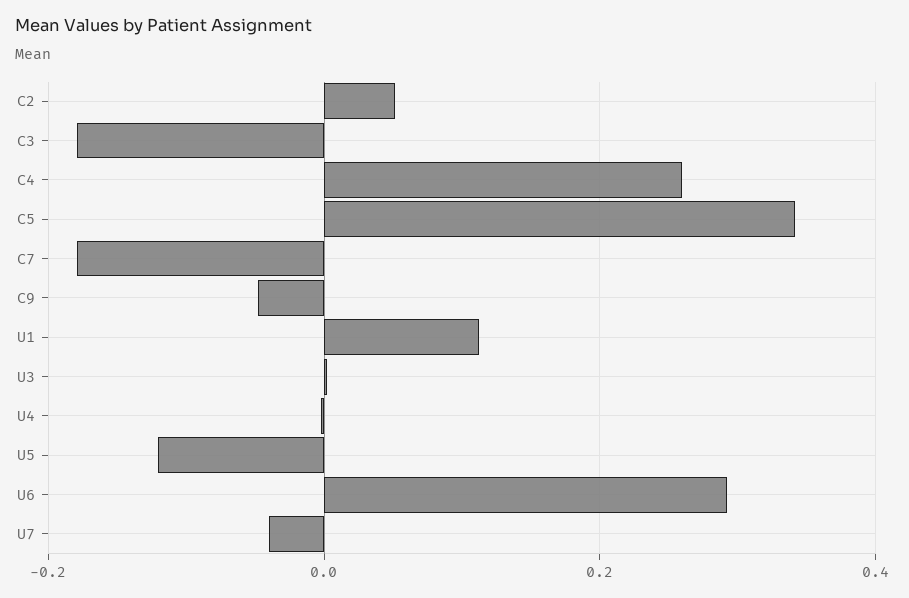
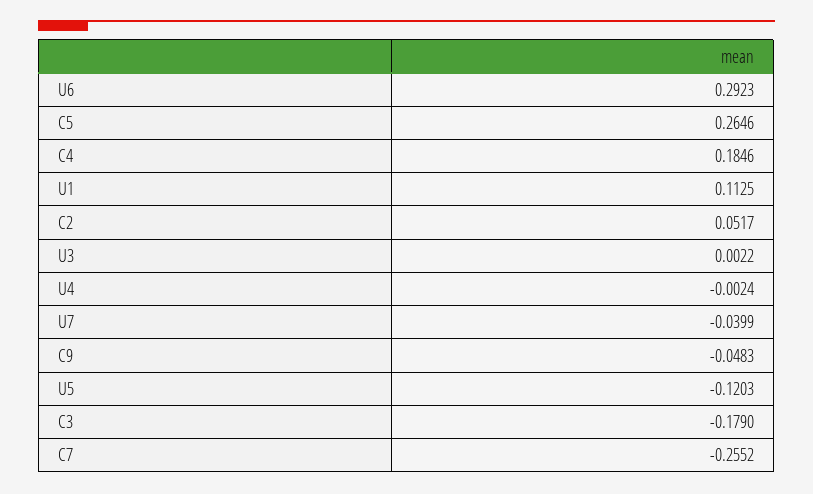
  {
    "C2": 0.0517,
    "C3": -0.179,
-   "C4": 0.26,
+   "C4": 0.1846,
-   "C5": 0.34,
+   "C5": 0.2646,
-   "C7": -0.18,
+   "C7": -0.2552,
    "C9": -0.0483,
    "U1": 0.1125,
    "U3": 0.0022,
    "U4": -0.0024,
    "U5": -0.1203,
    "U6": 0.2923,
    "U7": -0.0399
  }

